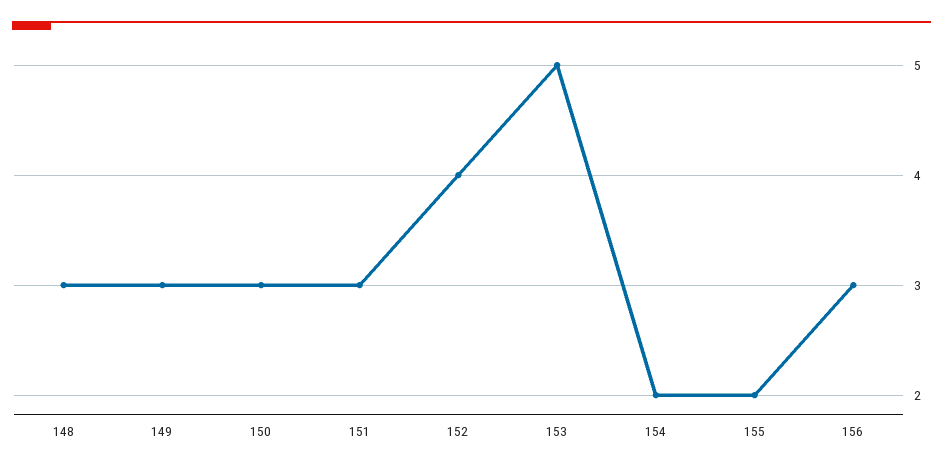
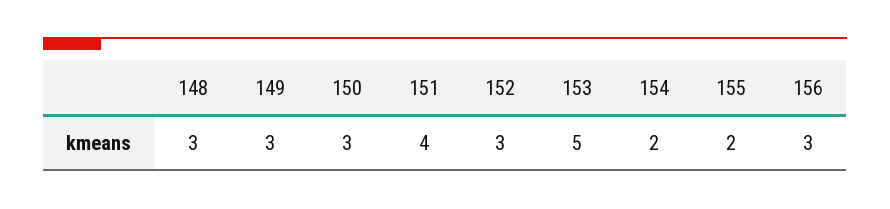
  {
    "148": 3,
    "149": 3,
    "150": 3,
-   "151": 3,
+   "151": 4,
-   "152": 4,
+   "152": 3,
    "153": 5,
    "154": 2,
    "155": 2,
    "156": 3
  }

